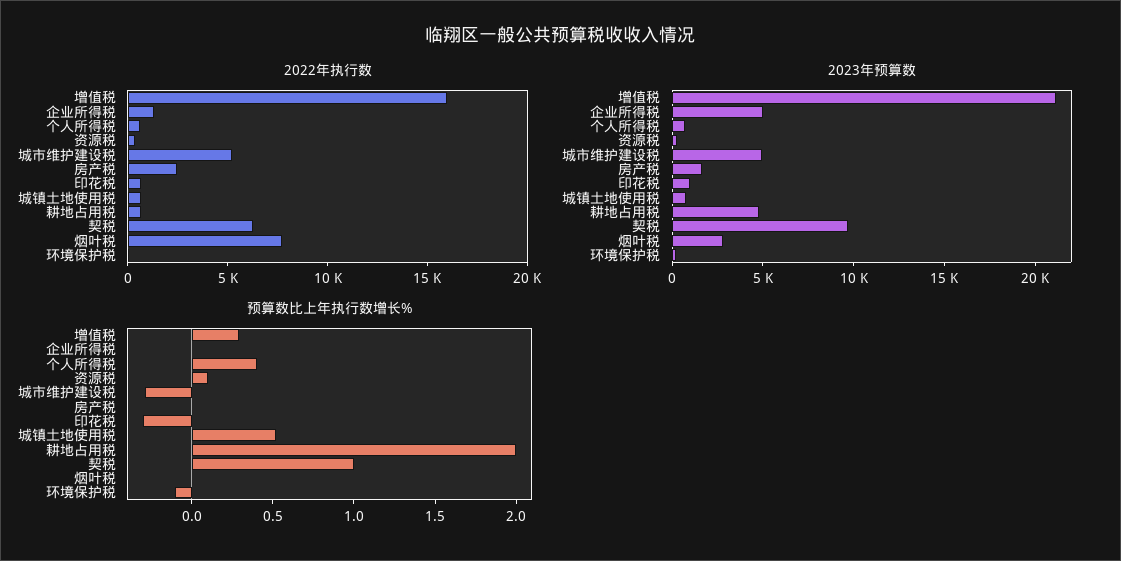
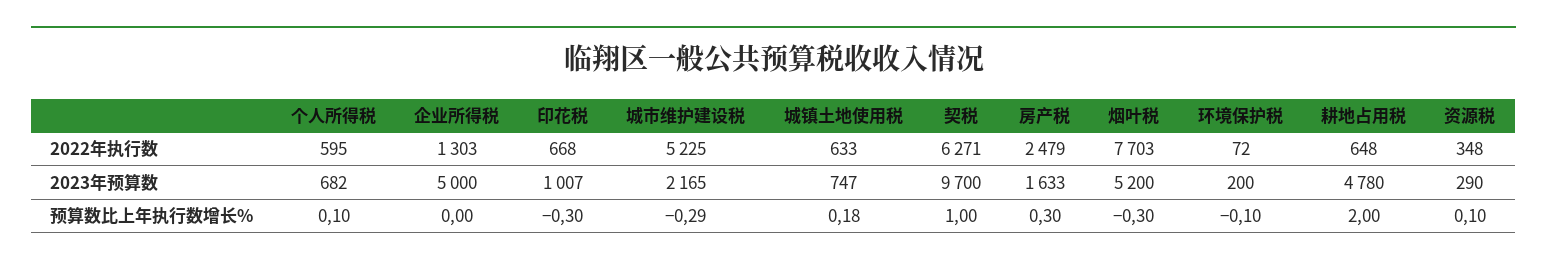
  {
    "2022年执行数": {
-     "增值税": 16000,
      "企业所得税": 1303,
      "个人所得税": 595,
      "资源税": 348,
      "城市维护建设税": 5225,
      "房产税": 2479,
      "印花税": 668,
      "城镇土地使用税": 633,
      "耕地占用税": 648,
      "契税": 6271,
      "烟叶税": 7703,
      "环境保护税": 72
    },
    "2023年预算数": {
-     "增值税": 21000,
      "企业所得税": 5000,
      "个人所得税": 682,
      "资源税": 290,
-     "城市维护建设税": 5000,
+     "城市维护建设税": 2165,
      "房产税": 1633,
      "印花税": 1007,
      "城镇土地使用税": 747,
      "耕地占用税": 4780,
      "契税": 9700,
-     "烟叶税": 3000,
+     "烟叶税": 5200,
      "环境保护税": 200
    },
    "预算数比上年执行数增长%": {
-     "增值税": 0.3,
      "企业所得税": 0,
-     "个人所得税": 0.4,
+     "个人所得税": 0.1,
      "资源税": 0.1,
      "城市维护建设税": -0.29,
-     "房产税": 0,
+     "房产税": 0.3,
      "印花税": -0.3,
-     "城镇土地使用税": 0.5,
+     "城镇土地使用税": 0.18,
      "耕地占用税": 2,
      "契税": 1,
-     "烟叶税": 0,
+     "烟叶税": -0.3,
      "环境保护税": -0.1
    }
  }

